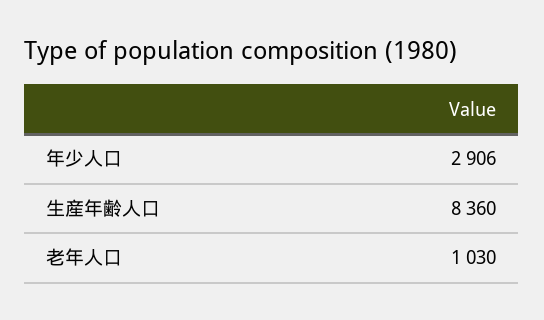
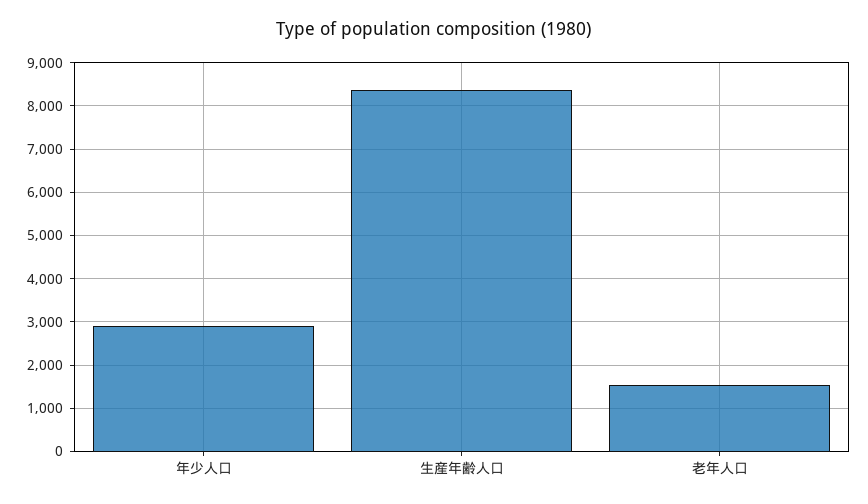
  {
    "年少人口": 2906,
    "生産年齢人口": 8360,
-   "老年人口": 1030
+   "老年人口": 1600
  }

